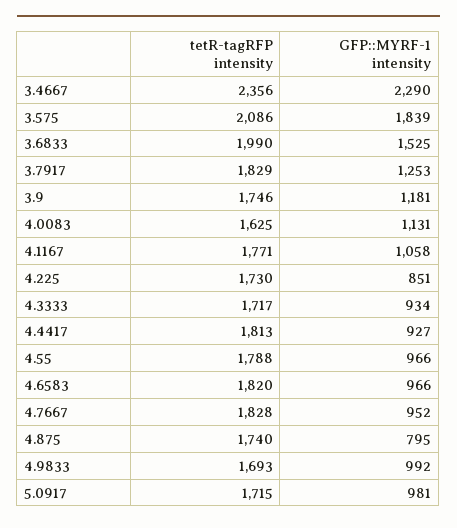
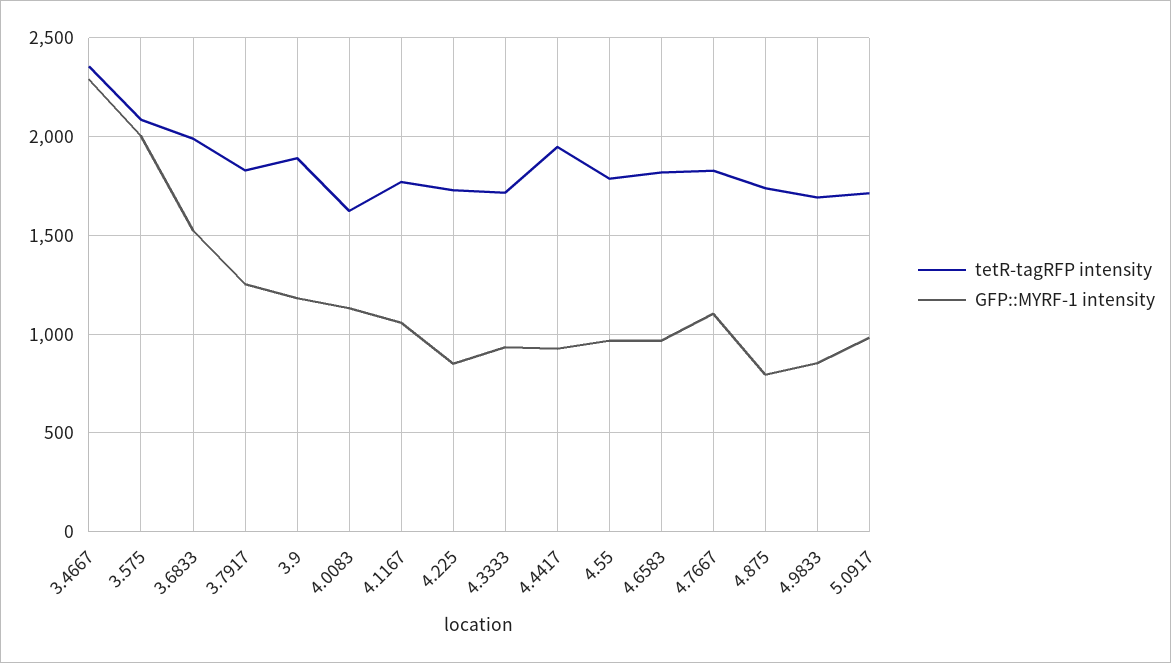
  {
    "tetR-tagRFP intensity": {
      "3.4667": 2356,
      "3.575": 2086,
      "3.6833": 1990,
      "3.7917": 1829,
-     "3.9": 1746,
+     "3.9": 1900,
      "4.0083": 1625,
      "4.1167": 1771,
      "4.225": 1730,
      "4.3333": 1717,
-     "4.4417": 1813,
+     "4.4417": 1950,
      "4.55": 1788,
      "4.6583": 1820,
      "4.7667": 1828,
      "4.875": 1740,
      "4.9833": 1693,
      "5.0917": 1715
    },
    "GFP::MYRF-1 intensity": {
      "3.4667": 2290,
-     "3.575": 1839,
+     "3.575": 2000,
      "3.6833": 1525,
      "3.7917": 1253,
      "3.9": 1181,
      "4.0083": 1131,
      "4.1167": 1058,
      "4.225": 851,
      "4.3333": 934,
      "4.4417": 927,
      "4.55": 966,
      "4.6583": 966,
-     "4.7667": 952,
+     "4.7667": 1100,
      "4.875": 795,
-     "4.9833": 992,
+     "4.9833": 850,
      "5.0917": 981
    }
  }

